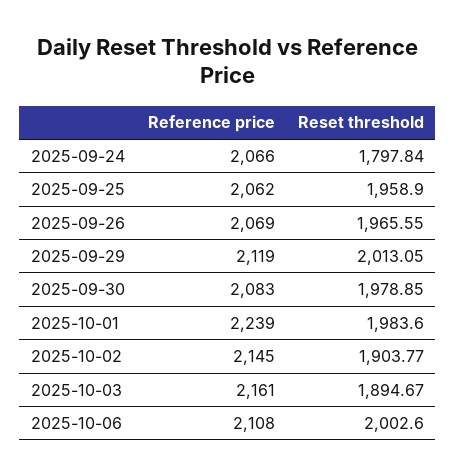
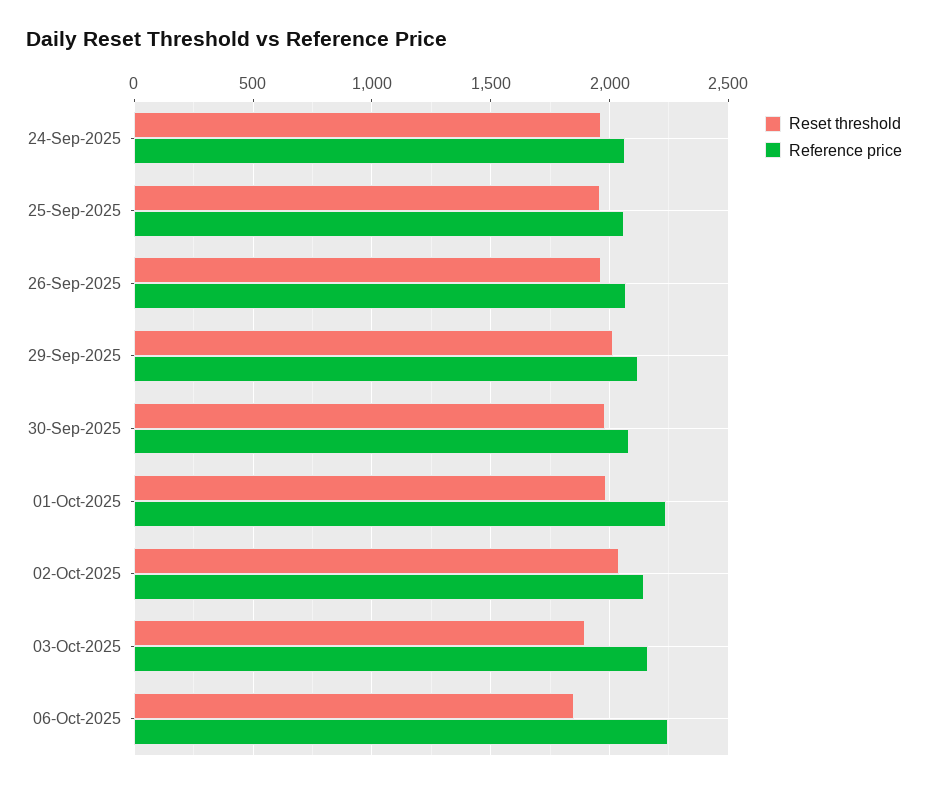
  {
    "Reference price": {
      "2025-09-24": 2066,
      "2025-09-25": 2062,
      "2025-09-26": 2069,
      "2025-09-29": 2119,
      "2025-09-30": 2083,
      "2025-10-01": 2239,
      "2025-10-02": 2145,
      "2025-10-03": 2161,
-     "2025-10-06": 2108
+     "2025-10-06": 2250
    },
    "Reset threshold": {
-     "2025-09-24": 1797.84,
+     "2025-09-24": 1950,
      "2025-09-25": 1958.9,
      "2025-09-26": 1965.55,
      "2025-09-29": 2013.05,
      "2025-09-30": 1978.85,
      "2025-10-01": 1983.6,
-     "2025-10-02": 1903.77,
+     "2025-10-02": 2050,
      "2025-10-03": 1894.67,
-     "2025-10-06": 2002.6
+     "2025-10-06": 1850
    }
  }

